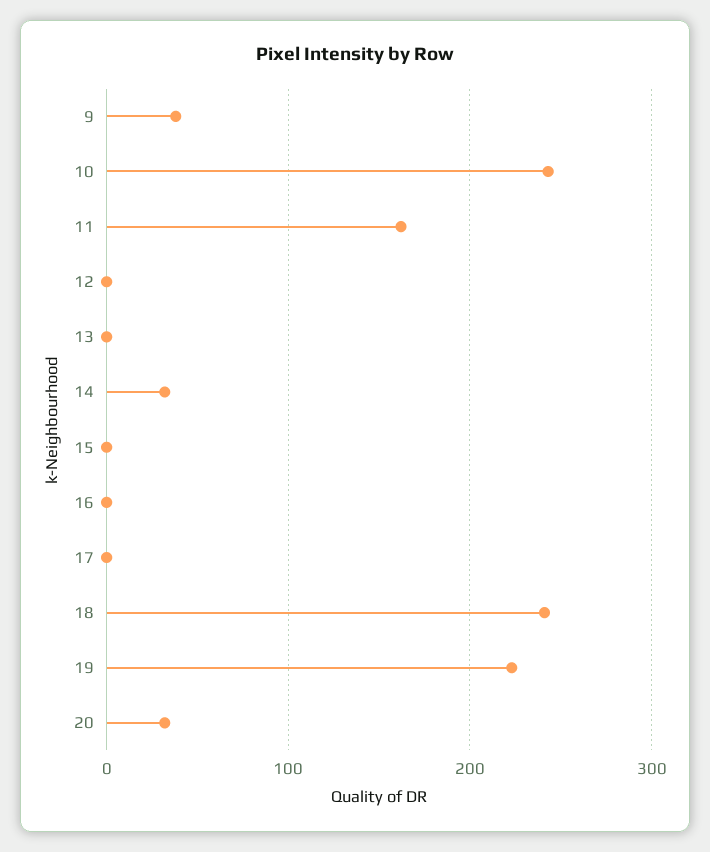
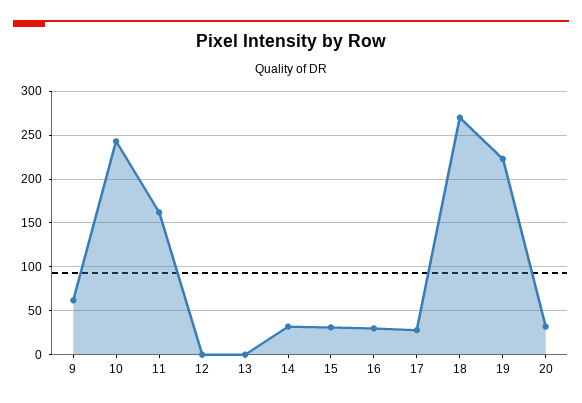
  {
-   "9": 40,
+   "9": 60,
    "10": 240,
    "11": 160,
    "12": 0,
    "13": 0,
    "14": 30,
-   "15": 0,
+   "15": 30,
-   "16": 0,
+   "16": 30,
-   "17": 0,
+   "17": 30,
-   "18": 240,
+   "18": 270,
    "19": 220,
    "20": 30
  }

